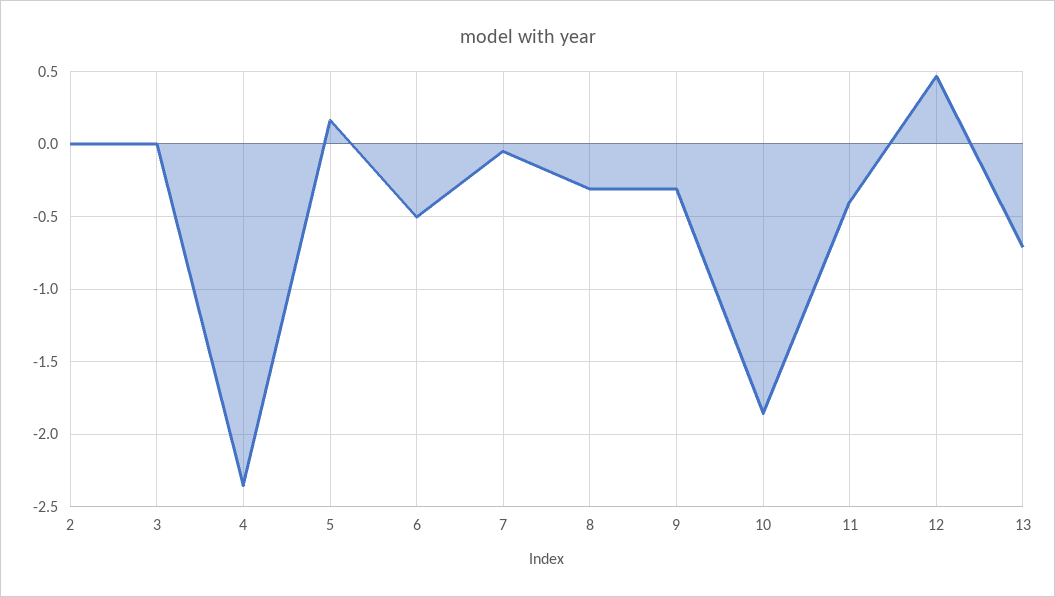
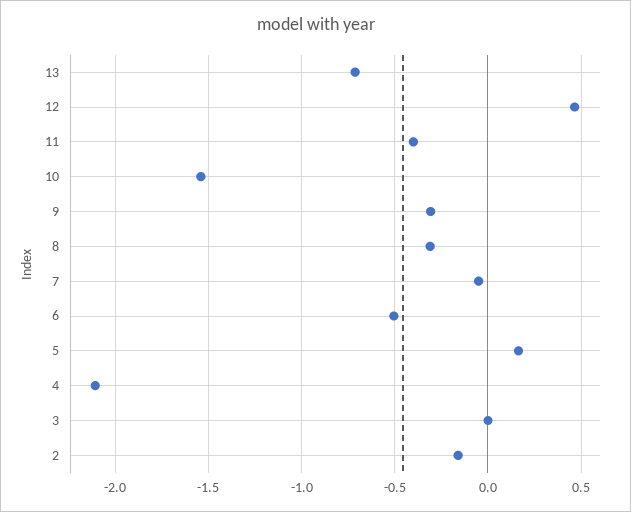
  {
-   "2": 0,
+   "2": -0.15,
    "3": 0,
-   "4": -2.35,
+   "4": -2.1,
    "5": 0.15,
    "6": -0.5,
    "7": -0.05,
    "8": -0.3,
    "9": -0.3,
-   "10": -1.85,
+   "10": -1.55,
    "11": -0.4,
    "12": 0.45,
    "13": -0.7
  }

